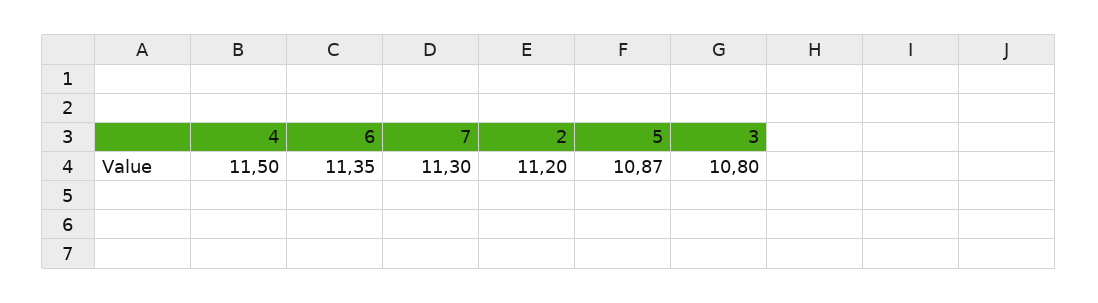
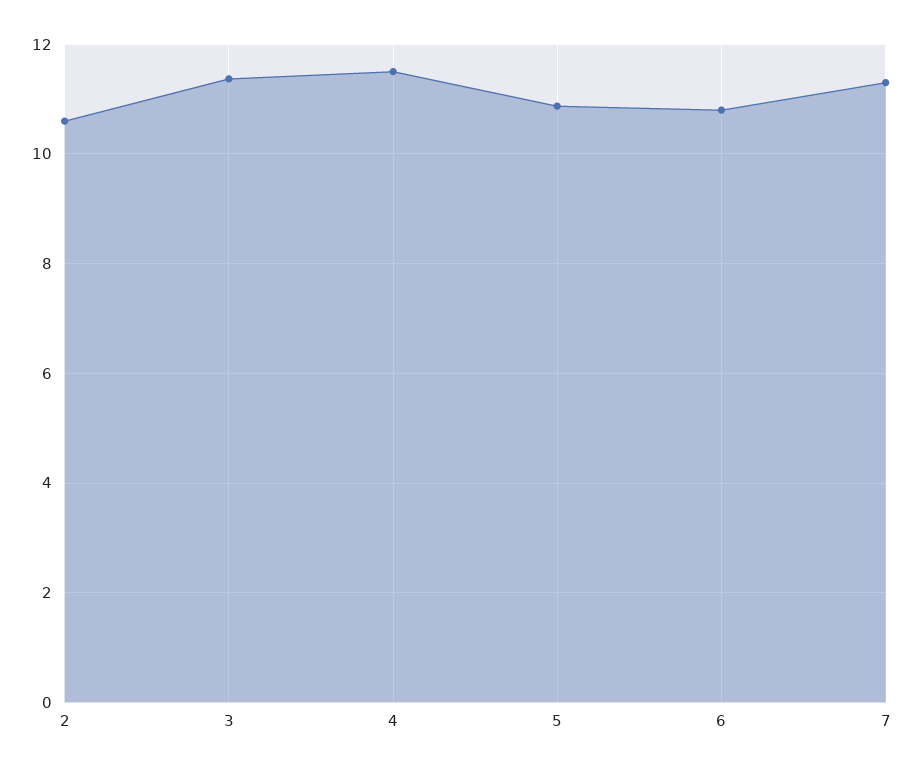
  {
    "4": 11.5,
-   "6": 11.35,
+   "6": 10.8,
    "7": 11.3,
-   "2": 11.2,
+   "2": 10.6,
    "5": 10.87,
-   "3": 10.8
+   "3": 11.4
  }

